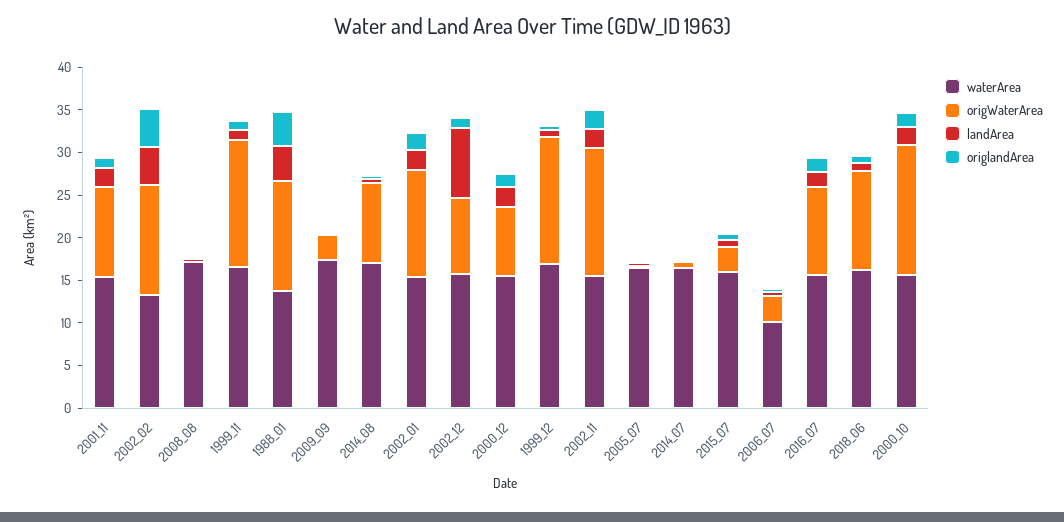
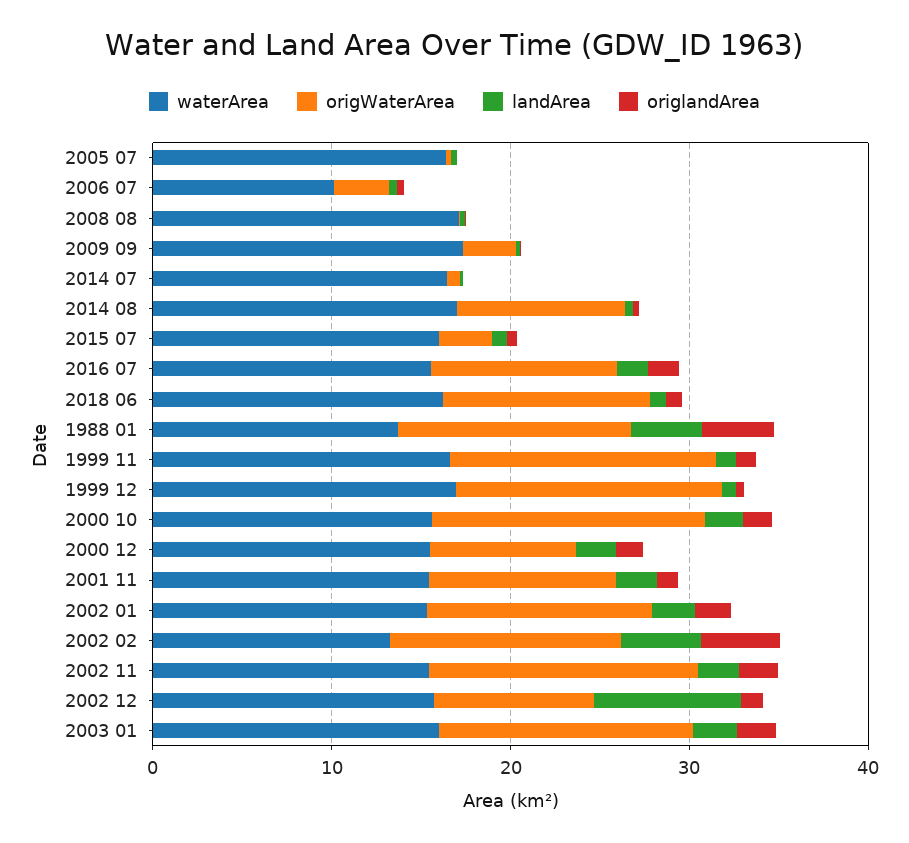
  {
    "waterArea": {
      "2001_11": 15,
      "2002_02": 13,
      "2008_08": 17,
      "1999_11": 17,
      "1988_01": 14,
      "2009_09": 17,
      "2014_08": 17,
      "2002_01": 15,
      "2002_12": 16,
      "2000_12": 15,
      "1999_12": 17,
      "2002_11": 15,
      "2005_07": 16,
      "2014_07": 16,
      "2015_07": 16,
      "2006_07": 10,
      "2016_07": 16,
      "2018_06": 16,
-     "2000_10": 16
+     "2000_10": 16,
+     "2003 01": 16
    },
    "origWaterArea": {
      "2001_11": 10,
      "2002_02": 13,
      "2008_08": 0,
      "1999_11": 15,
      "1988_01": 13,
      "2009_09": 3,
      "2014_08": 9,
      "2002_01": 13,
      "2002_12": 9,
      "2000_12": 8,
      "1999_12": 15,
      "2002_11": 15,
      "2005_07": 0,
      "2014_07": 1,
      "2015_07": 3,
      "2006_07": 3,
      "2016_07": 10,
      "2018_06": 12,
-     "2000_10": 15
+     "2000_10": 15,
+     "2003 01": 14
    },
    "landArea": {
      "2001_11": 2,
      "2002_02": 4,
      "2008_08": 0,
      "1999_11": 1,
      "1988_01": 4,
      "2009_09": 0,
      "2014_08": 0,
      "2002_01": 2,
      "2002_12": 8,
      "2000_12": 2,
      "1999_12": 1,
      "2002_11": 2,
      "2005_07": 0,
      "2014_07": 0,
      "2015_07": 1,
      "2006_07": 0,
      "2016_07": 2,
      "2018_06": 1,
-     "2000_10": 2
+     "2000_10": 2,
+     "2003 01": 2
    },
    "origlandArea": {
      "2001_11": 1,
      "2002_02": 4,
      "2008_08": 0,
      "1999_11": 1,
      "1988_01": 4,
      "2009_09": 0,
      "2014_08": 0,
      "2002_01": 2,
      "2002_12": 1,
      "2000_12": 2,
      "1999_12": 0,
      "2002_11": 2,
      "2005_07": 0,
      "2014_07": 0,
      "2015_07": 1,
      "2006_07": 0,
      "2016_07": 2,
      "2018_06": 1,
-     "2000_10": 2
+     "2000_10": 2,
+     "2003 01": 2
    }
  }

